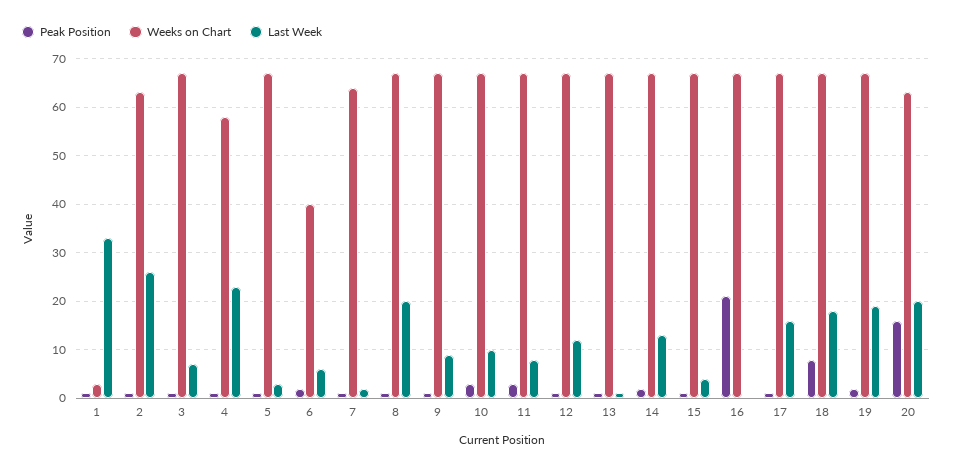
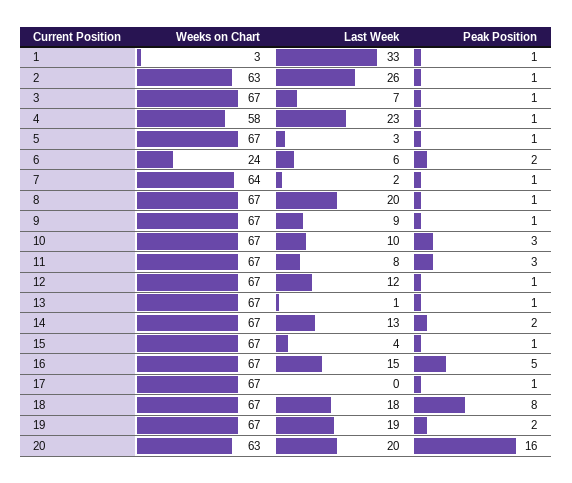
  {
    "Peak Position": {
      "1": 1,
      "2": 1,
      "3": 1,
      "4": 1,
      "5": 1,
      "6": 2,
      "7": 1,
      "8": 1,
      "9": 1,
      "10": 3,
      "11": 3,
      "12": 1,
      "13": 1,
      "14": 2,
      "15": 1,
-     "16": 20,
+     "16": 5,
      "17": 1,
      "18": 8,
      "19": 2,
      "20": 16
    },
    "Weeks on Chart": {
      "1": 3,
      "2": 63,
      "3": 67,
      "4": 58,
      "5": 67,
-     "6": 40,
+     "6": 24,
      "7": 64,
      "8": 67,
      "9": 67,
      "10": 67,
      "11": 67,
      "12": 67,
      "13": 67,
      "14": 67,
      "15": 67,
      "16": 67,
      "17": 67,
      "18": 67,
      "19": 67,
      "20": 63
    },
    "Last Week": {
      "1": 33,
      "2": 26,
      "3": 7,
      "4": 23,
      "5": 3,
      "6": 6,
      "7": 2,
      "8": 20,
      "9": 9,
      "10": 10,
      "11": 8,
      "12": 12,
      "13": 1,
      "14": 13,
      "15": 4,
-     "16": 0,
+     "16": 15,
-     "17": 15,
+     "17": 0,
      "18": 18,
      "19": 19,
      "20": 20
    }
  }

